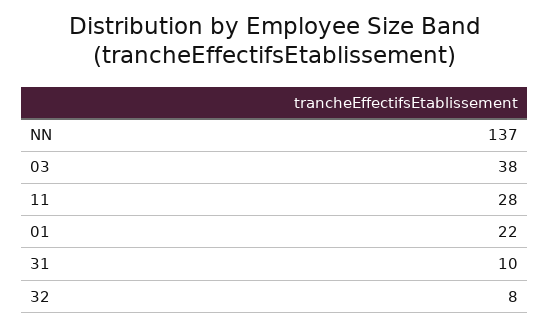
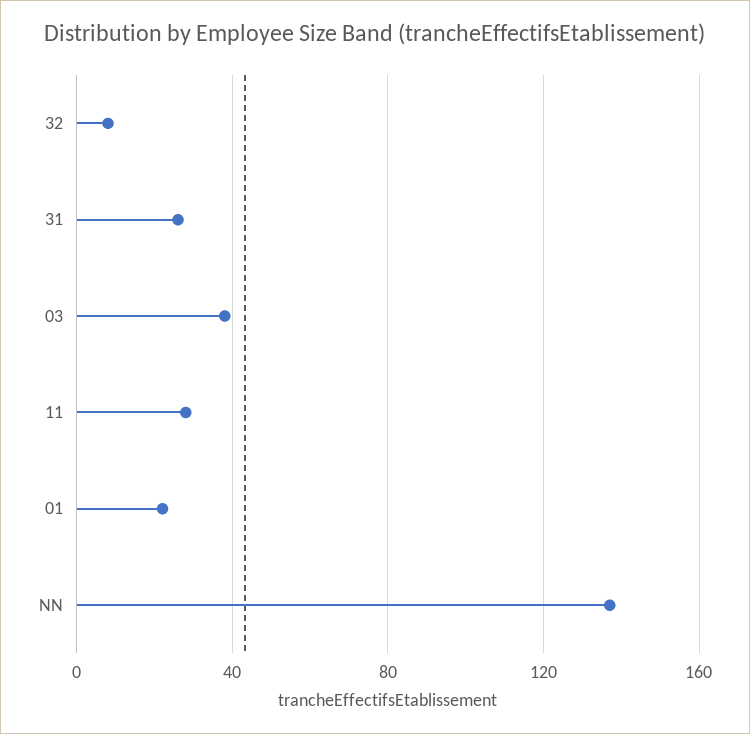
  {
    "NN": 137,
    "03": 38,
    "11": 28,
    "01": 22,
-   "31": 10,
+   "31": 25,
    "32": 8
  }

